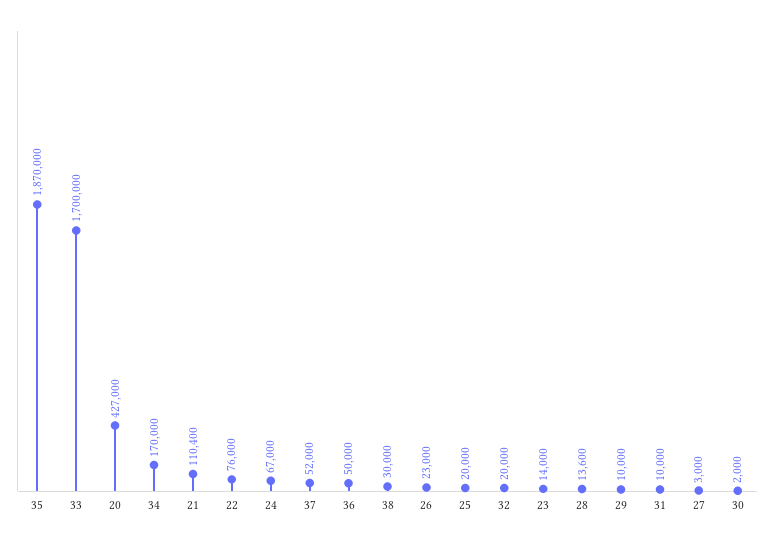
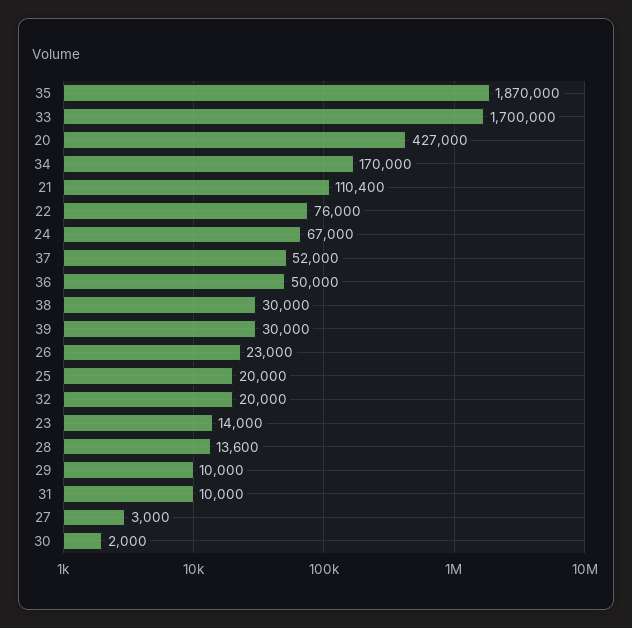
  {
    "35": 1870000,
    "33": 1700000,
    "20": 427000,
    "34": 170000,
    "21": 110400,
    "22": 76000,
    "24": 67000,
    "37": 52000,
    "36": 50000,
    "38": 30000,
    "26": 23000,
    "25": 20000,
    "32": 20000,
    "23": 14000,
    "28": 13600,
    "29": 10000,
    "31": 10000,
    "27": 3000,
-   "30": 2000
+   "30": 2000,
+   "39": 30000
  }

